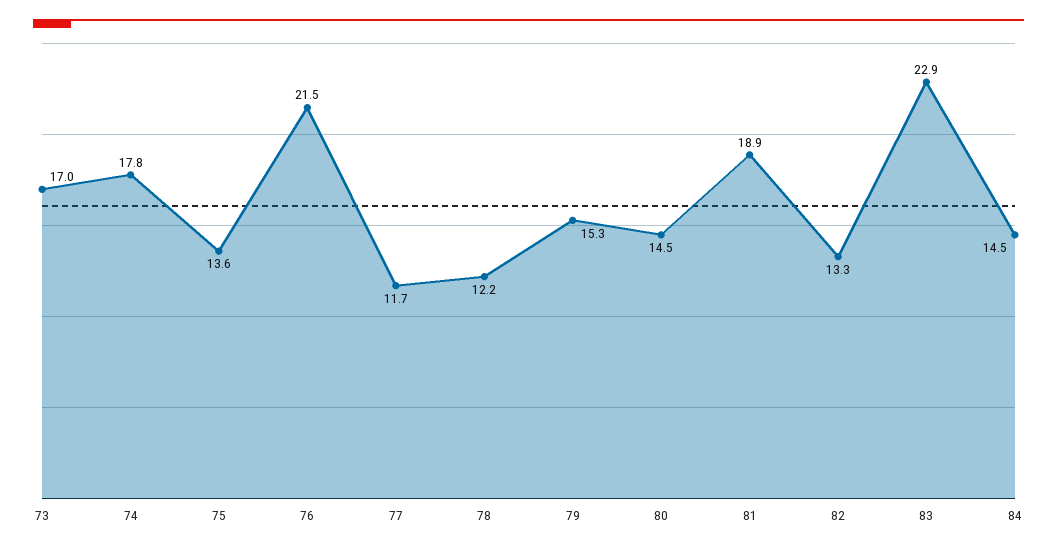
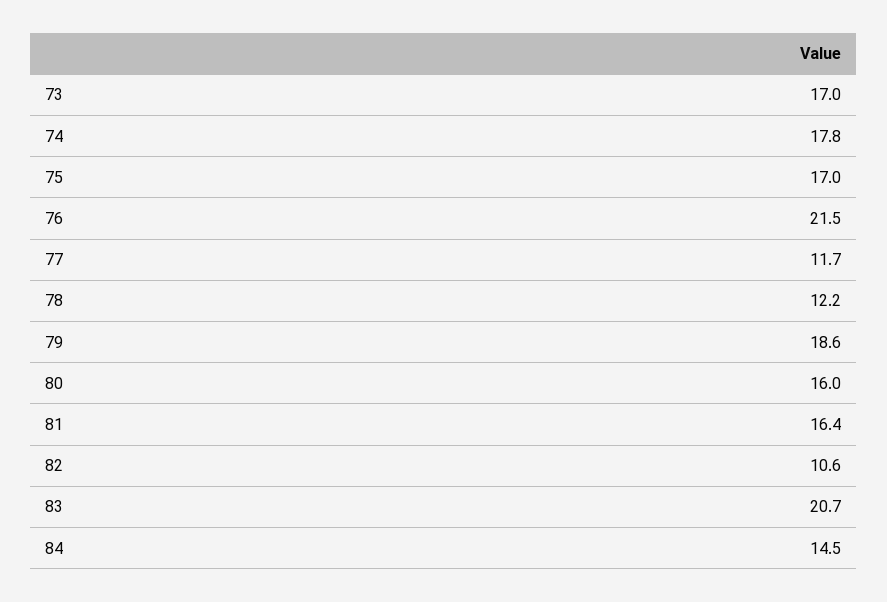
  {
    "73": 17,
    "74": 17.8,
-   "75": 13.6,
+   "75": 17,
    "76": 21.5,
    "77": 11.7,
    "78": 12.2,
-   "79": 15.3,
+   "79": 18.6,
-   "80": 14.5,
+   "80": 16,
-   "81": 18.9,
+   "81": 16.4,
-   "82": 13.3,
+   "82": 10.6,
-   "83": 22.9,
+   "83": 20.7,
    "84": 14.5
  }

